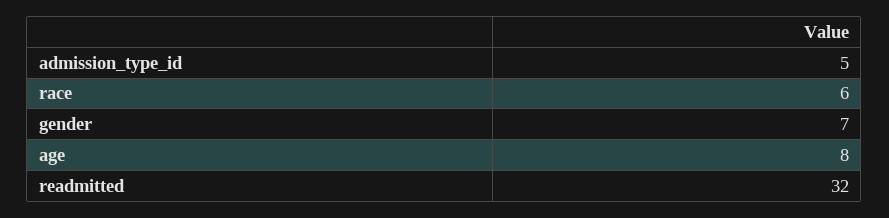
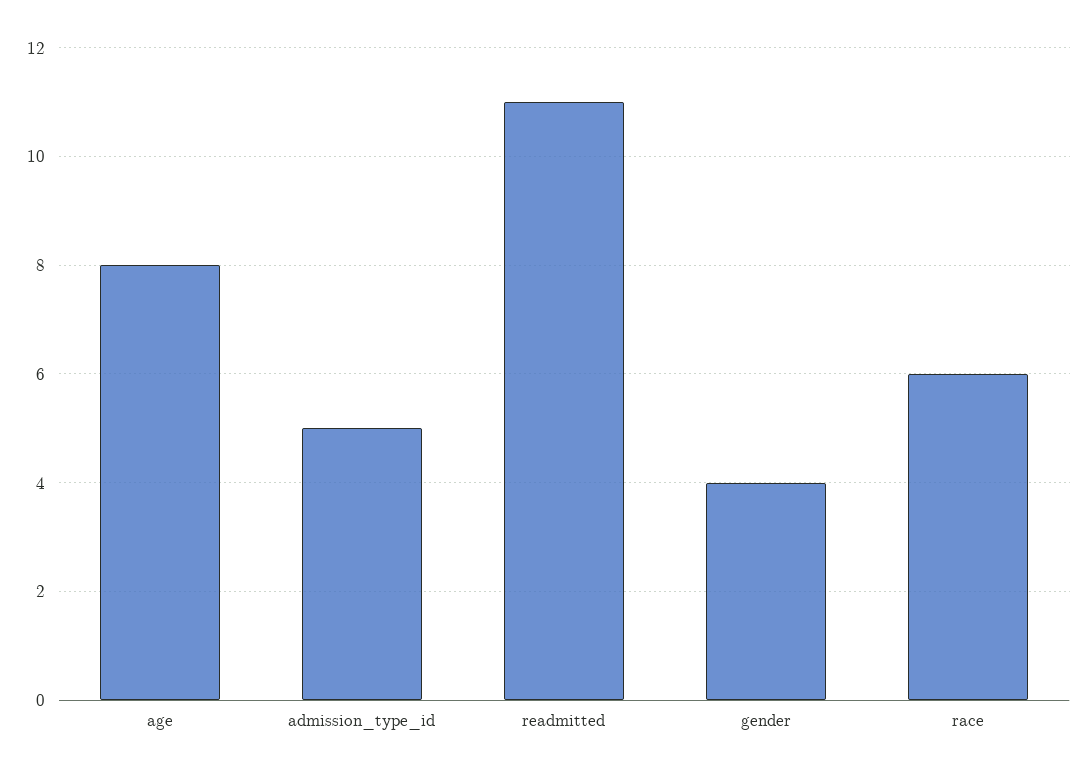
  {
    "admission_type_id": 5,
    "race": 6,
-   "gender": 7,
+   "gender": 4,
    "age": 8,
-   "readmitted": 32
+   "readmitted": 11
  }

